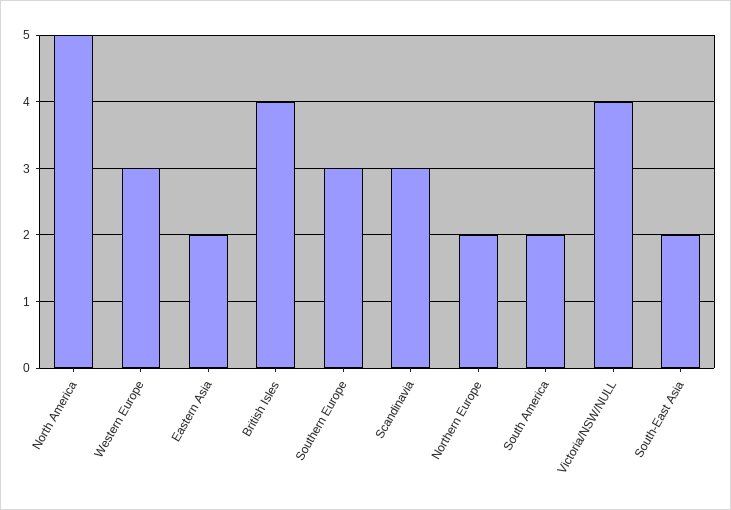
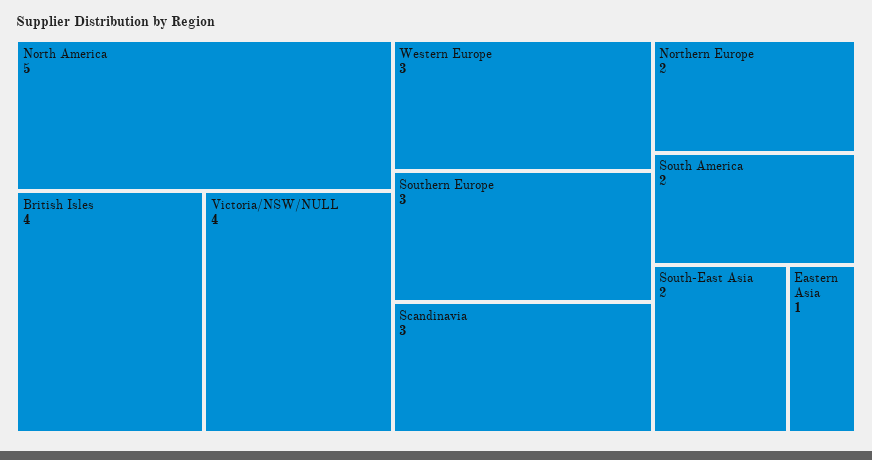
  {
    "North America": 5,
    "Western Europe": 3,
-   "Eastern Asia": 2,
+   "Eastern Asia": 1,
    "British Isles": 4,
    "Southern Europe": 3,
    "Scandinavia": 3,
    "Northern Europe": 2,
    "South America": 2,
    "Victoria/NSW/NULL": 4,
    "South-East Asia": 2
  }

